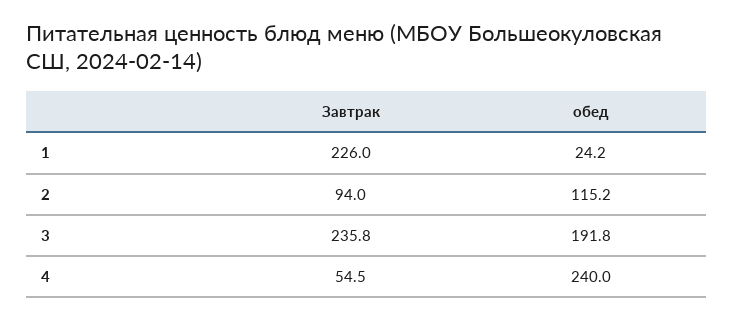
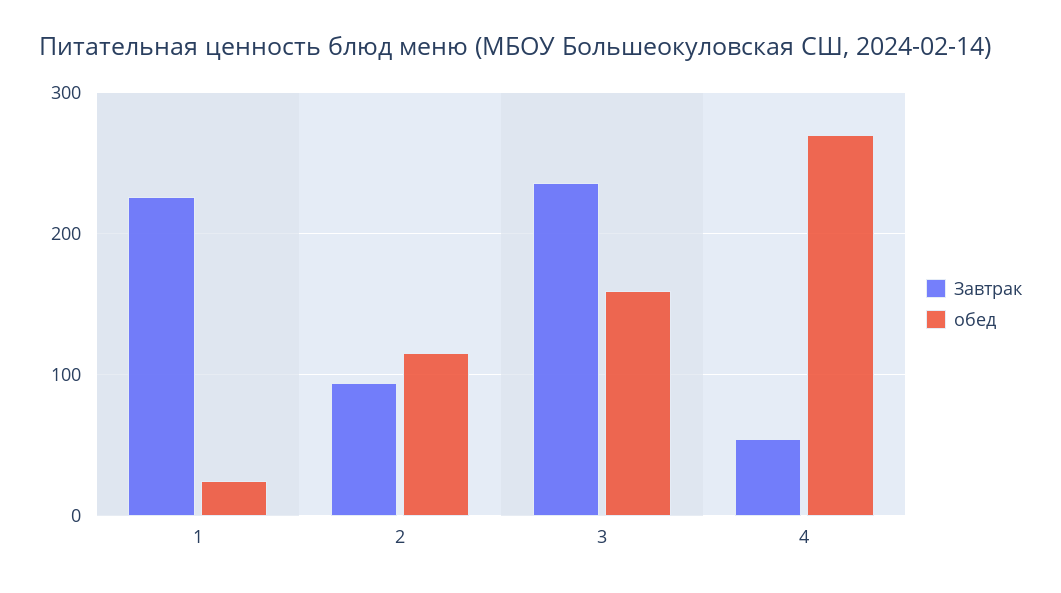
  {
    "Завтрак": {
      "1": 226,
      "2": 94,
      "3": 235.8,
      "4": 54.5
    },
    "обед": {
      "1": 24.2,
      "2": 115.2,
-     "3": 191.8,
+     "3": 160,
-     "4": 240
+     "4": 270
    }
  }

